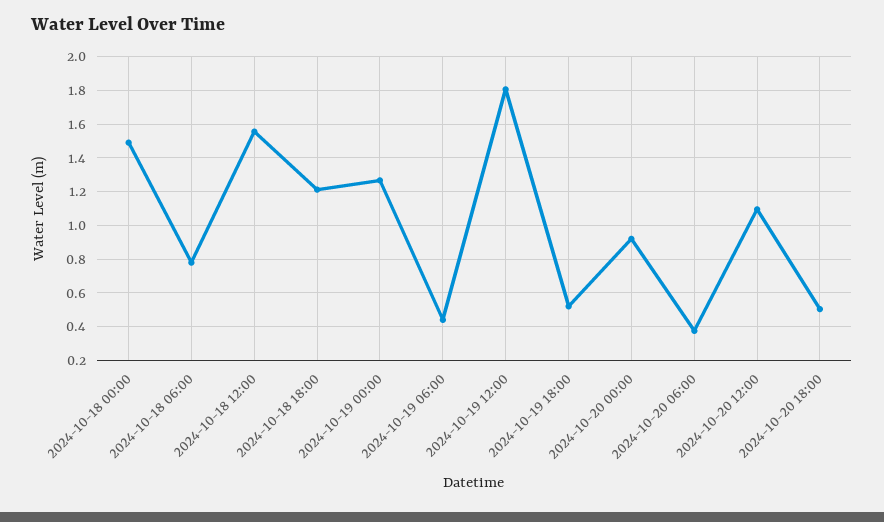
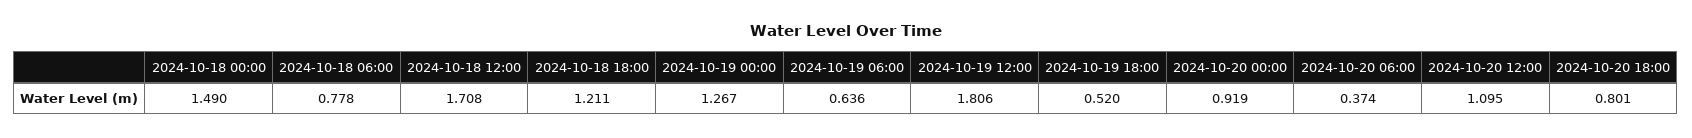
  {
    "2024-10-18 00:00": 1.49,
    "2024-10-18 06:00": 0.778,
-   "2024-10-18 12:00": 1.55,
+   "2024-10-18 12:00": 1.708,
    "2024-10-18 18:00": 1.211,
    "2024-10-19 00:00": 1.267,
-   "2024-10-19 06:00": 0.45,
+   "2024-10-19 06:00": 0.636,
    "2024-10-19 12:00": 1.806,
    "2024-10-19 18:00": 0.52,
    "2024-10-20 00:00": 0.919,
    "2024-10-20 06:00": 0.374,
    "2024-10-20 12:00": 1.095,
-   "2024-10-20 18:00": 0.5
+   "2024-10-20 18:00": 0.801
  }

